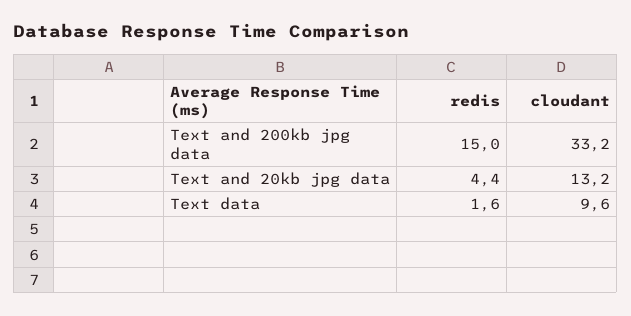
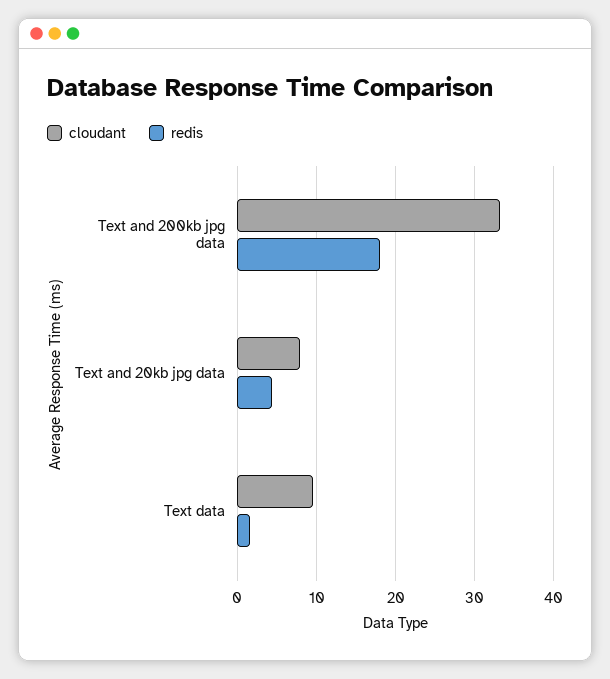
  {
    "redis": {
-     "Text and 200kb jpg data": 15,
+     "Text and 200kb jpg data": 18,
      "Text and 20kb jpg data": 4.4,
      "Text data": 1.6
    },
    "cloudant": {
      "Text and 200kb jpg data": 33.2,
-     "Text and 20kb jpg data": 13.2,
+     "Text and 20kb jpg data": 8,
      "Text data": 9.6
    }
  }

